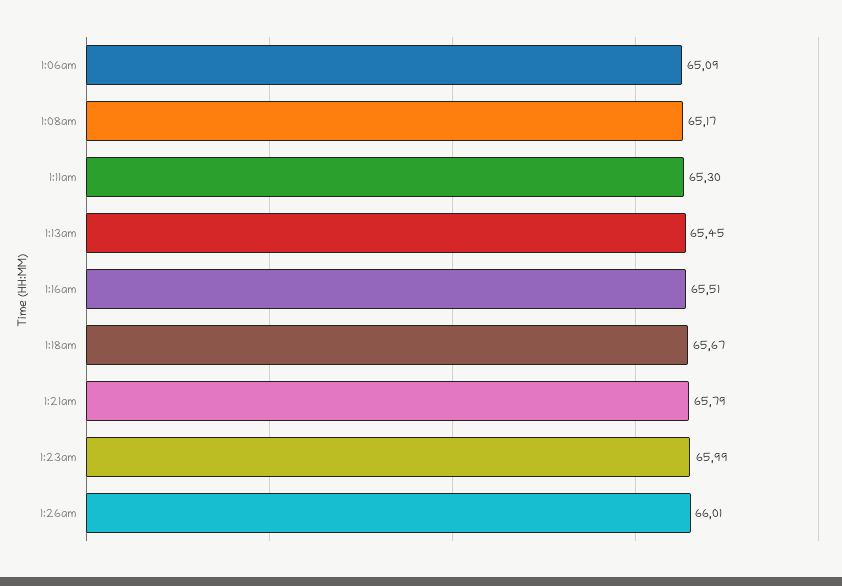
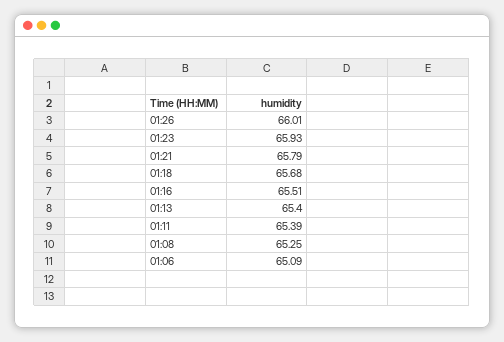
  {
    "1:06am": 65.09,
-   "1:08am": 65.17,
+   "1:08am": 65.25,
-   "1:11am": 65.3,
+   "1:11am": 65.39,
-   "1:13am": 65.45,
+   "1:13am": 65.4,
    "1:16am": 65.51,
-   "1:18am": 65.67,
+   "1:18am": 65.68,
    "1:21am": 65.79,
-   "1:23am": 65.99,
+   "1:23am": 65.93,
    "1:26am": 66.01
  }

